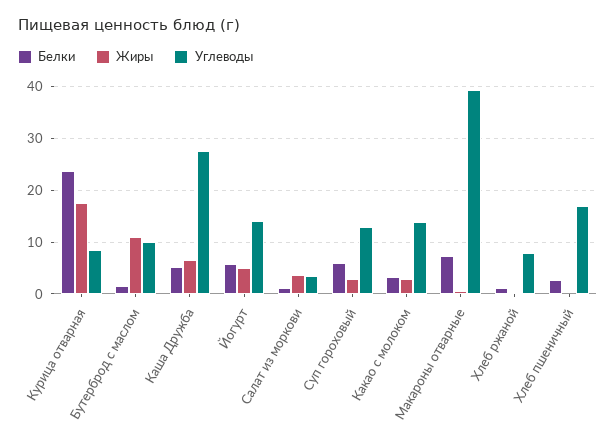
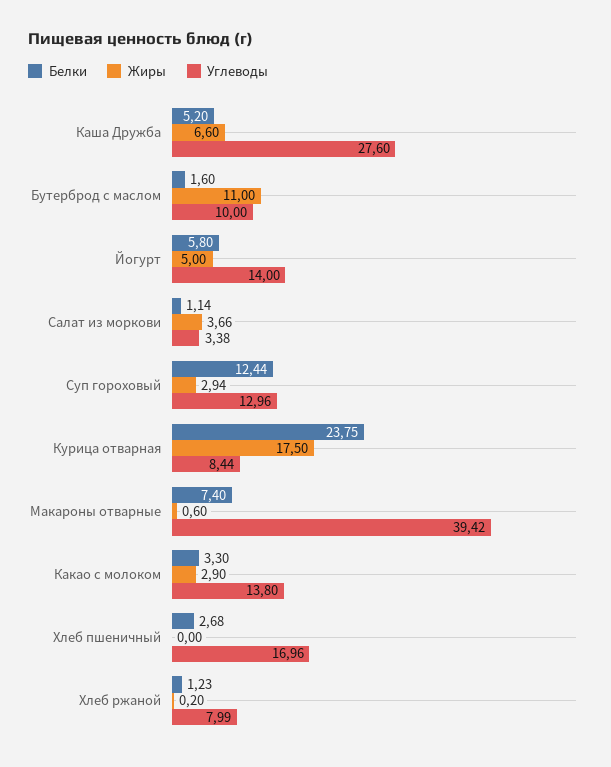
  {
    "Белки": {
      "Курица отварная": 23.75,
      "Бутерброд с маслом": 1.6,
      "Каша Дружба": 5.2,
      "Йогурт": 5.8,
      "Салат из моркови": 1.14,
-     "Суп гороховый": 6,
+     "Суп гороховый": 12.44,
      "Какао с молоком": 3.3,
      "Макароны отварные": 7.4,
      "Хлеб ржаной": 1.23,
      "Хлеб пшеничный": 2.68
    },
    "Жиры": {
      "Курица отварная": 17.5,
      "Бутерброд с маслом": 11,
      "Каша Дружба": 6.6,
      "Йогурт": 5,
      "Салат из моркови": 3.66,
      "Суп гороховый": 2.94,
      "Какао с молоком": 2.9,
      "Макароны отварные": 0.6,
      "Хлеб ржаной": 0.2,
      "Хлеб пшеничный": 0
    },
    "Углеводы": {
      "Курица отварная": 8.44,
      "Бутерброд с маслом": 10,
      "Каша Дружба": 27.6,
      "Йогурт": 14,
      "Салат из моркови": 3.38,
      "Суп гороховый": 12.96,
      "Какао с молоком": 13.8,
      "Макароны отварные": 39.42,
      "Хлеб ржаной": 7.99,
      "Хлеб пшеничный": 16.96
    }
  }

